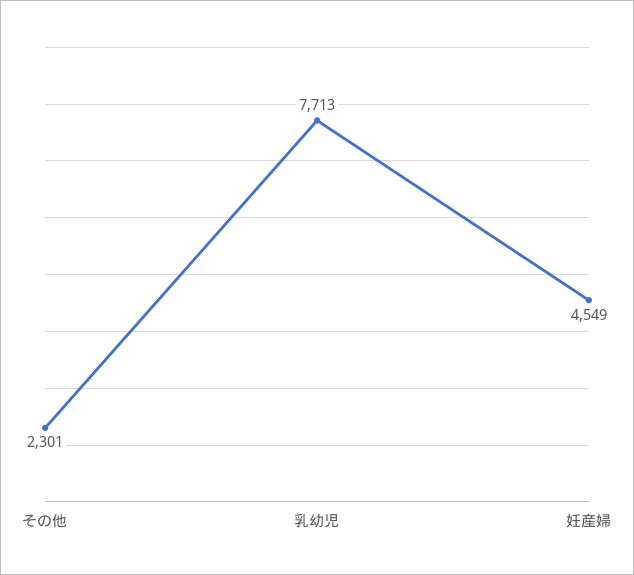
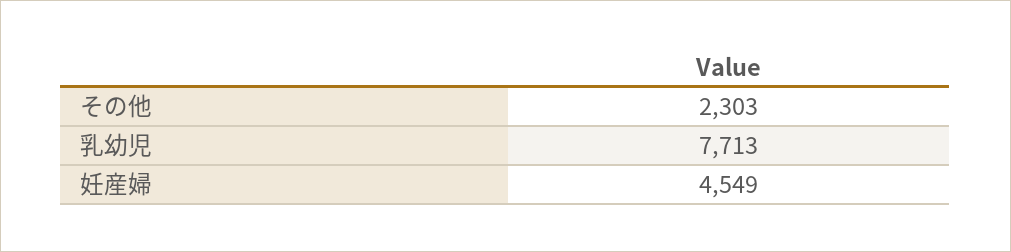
  {
-   "その他": 2301,
+   "その他": 2303,
    "乳幼児": 7713,
    "妊産婦": 4549
  }

